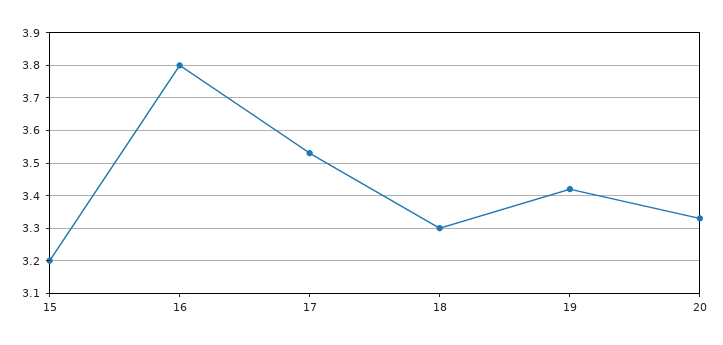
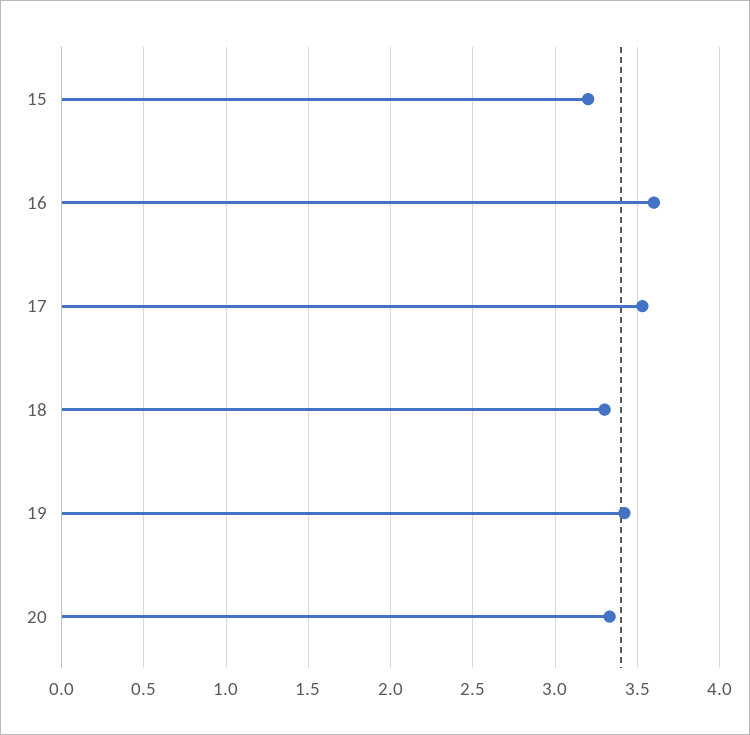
  {
    "15": 3.2,
-   "16": 3.8,
+   "16": 3.6,
    "17": 3.55,
    "18": 3.3,
    "19": 3.4,
    "20": 3.35
  }

